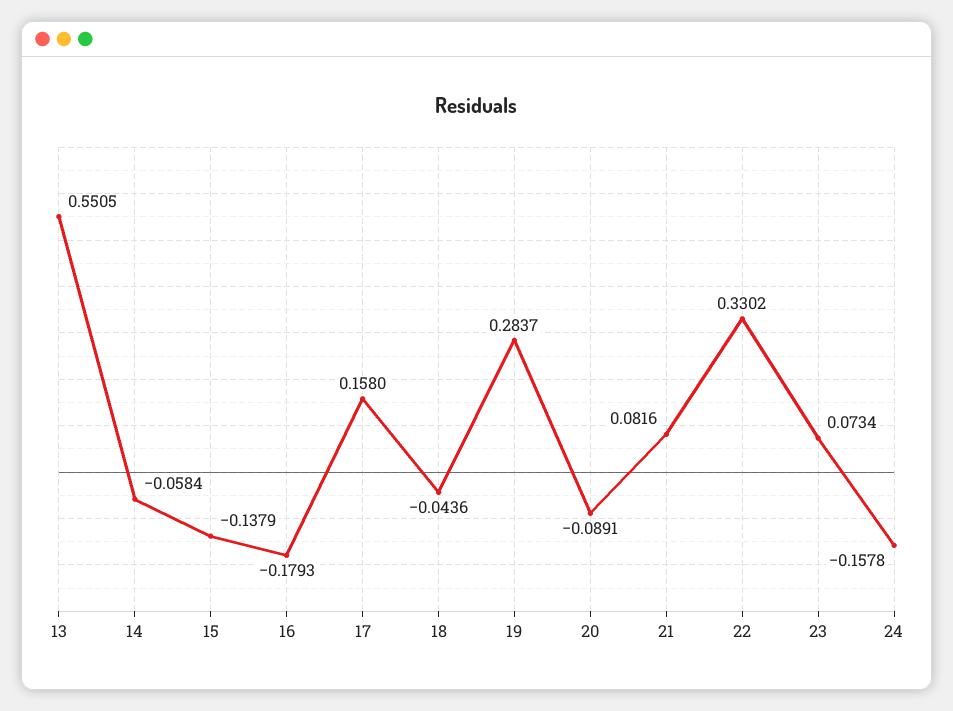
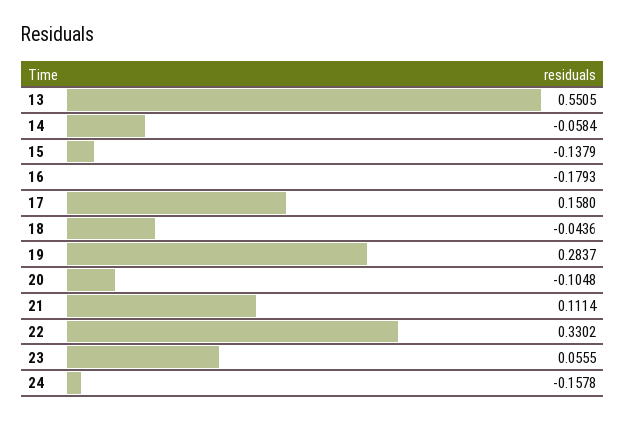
  {
    "13": 0.5505,
    "14": -0.0584,
    "15": -0.1379,
    "16": -0.1793,
    "17": 0.158,
    "18": -0.0436,
    "19": 0.2837,
-   "20": -0.0891,
+   "20": -0.1048,
-   "21": 0.0816,
+   "21": 0.1114,
    "22": 0.3302,
-   "23": 0.0734,
+   "23": 0.0555,
    "24": -0.1578
  }

